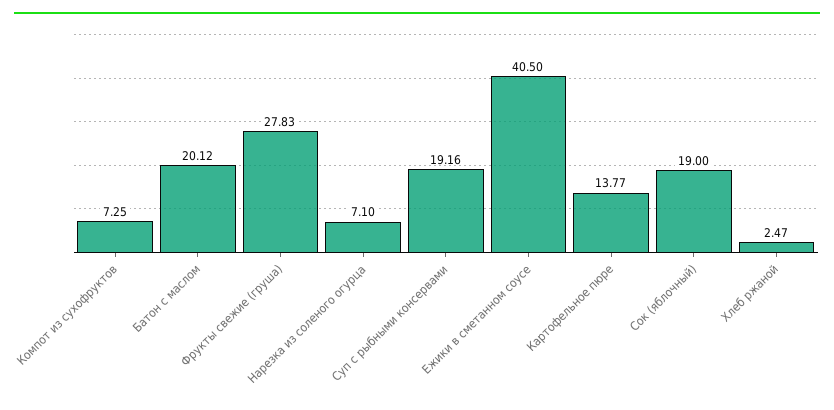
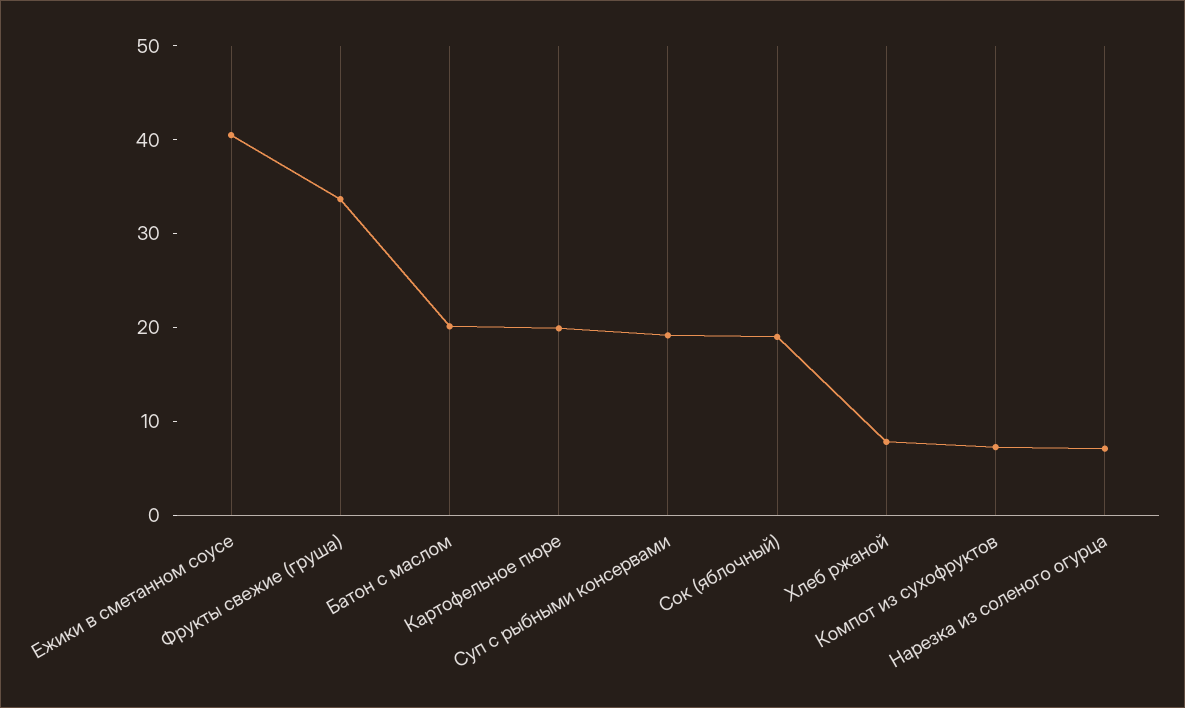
  {
    "Компот из сухофруктов": 7.25,
    "Батон с маслом": 20.12,
-   "Фрукты свежие (груша)": 27.83,
+   "Фрукты свежие (груша)": 34,
    "Нарезка из соленого огурца": 7.1,
    "Суп с рыбными консервами": 19.16,
    "Ежики в сметанном соусе": 40.5,
-   "Картофельное пюре": 13.77,
+   "Картофельное пюре": 20,
    "Сок (яблочный)": 19,
-   "Хлеб ржаной": 2.47
+   "Хлеб ржаной": 8
  }

